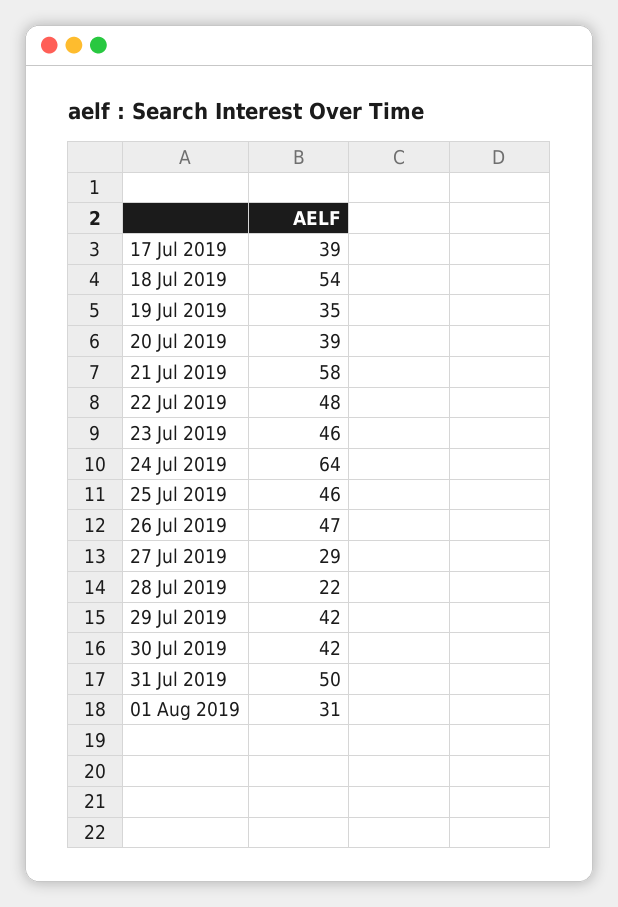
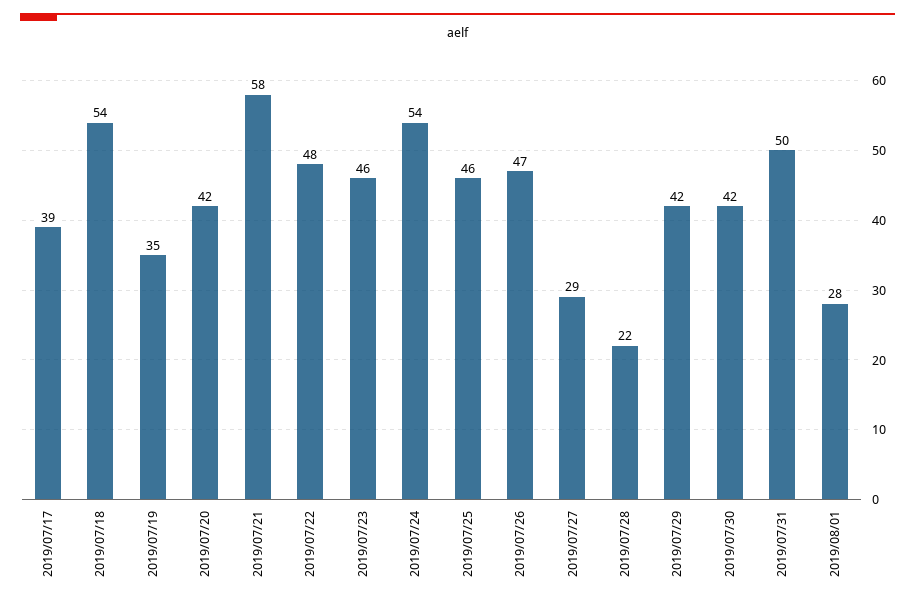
  {
    "17 Jul 2019": 39,
    "18 Jul 2019": 54,
    "19 Jul 2019": 35,
-   "20 Jul 2019": 39,
+   "20 Jul 2019": 42,
    "21 Jul 2019": 58,
    "22 Jul 2019": 48,
    "23 Jul 2019": 46,
-   "24 Jul 2019": 64,
+   "24 Jul 2019": 54,
    "25 Jul 2019": 46,
    "26 Jul 2019": 47,
    "27 Jul 2019": 29,
    "28 Jul 2019": 22,
    "29 Jul 2019": 42,
    "30 Jul 2019": 42,
    "31 Jul 2019": 50,
-   "01 Aug 2019": 31
+   "01 Aug 2019": 28
  }

